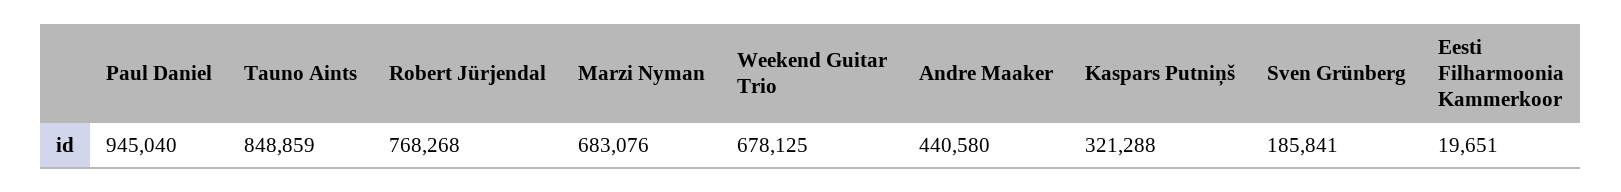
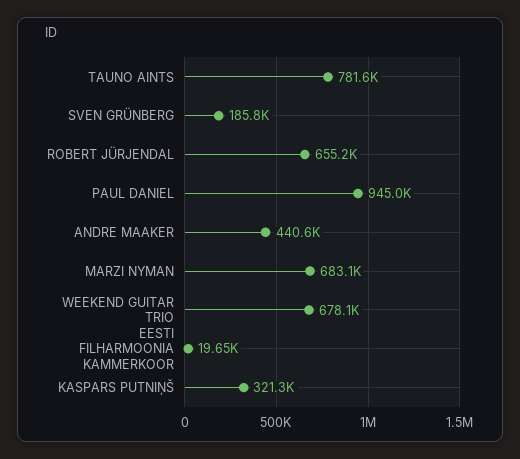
  {
    "Paul Daniel": 945040,
-   "Tauno Aints": 848859,
+   "Tauno Aints": 781600,
-   "Robert Jürjendal": 768268,
+   "Robert Jürjendal": 655200,
    "Marzi Nyman": 683076,
    "Weekend Guitar Trio": 678125,
    "Andre Maaker": 440580,
    "Kaspars Putniņš": 321288,
    "Sven Grünberg": 185841,
    "Eesti Filharmoonia Kammerkoor": 19651
  }

